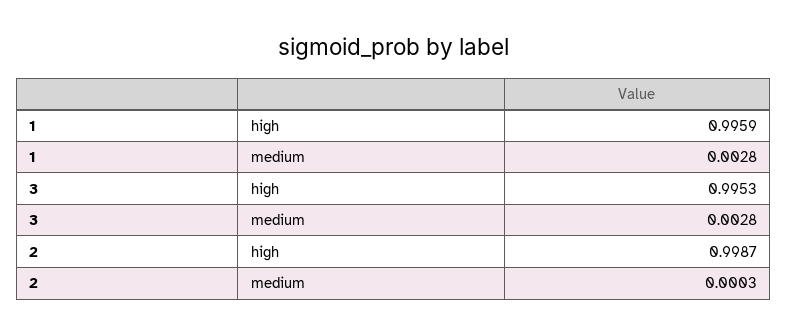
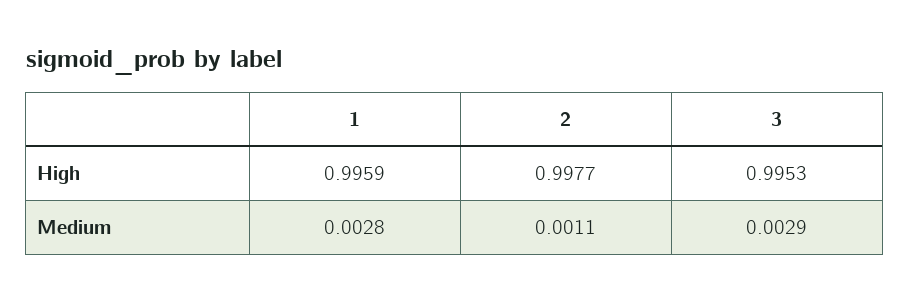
  {
    "1": {
      "high": 0.9959,
      "medium": 0.0028
    },
    "3": {
      "high": 0.9953,
-     "medium": 0.0028
+     "medium": 0.0029
    },
    "2": {
-     "high": 0.9987,
+     "high": 0.9977,
-     "medium": 0.0003
+     "medium": 0.0011
    }
  }

